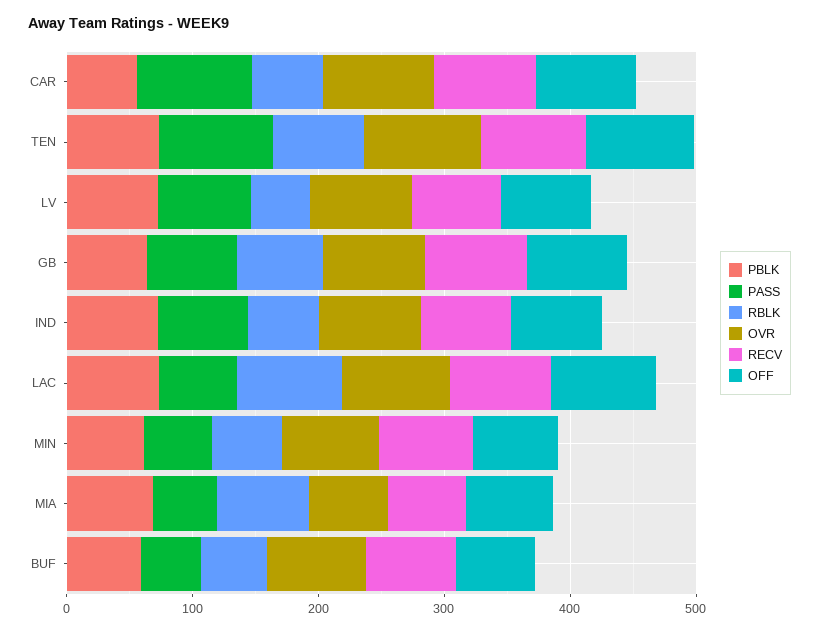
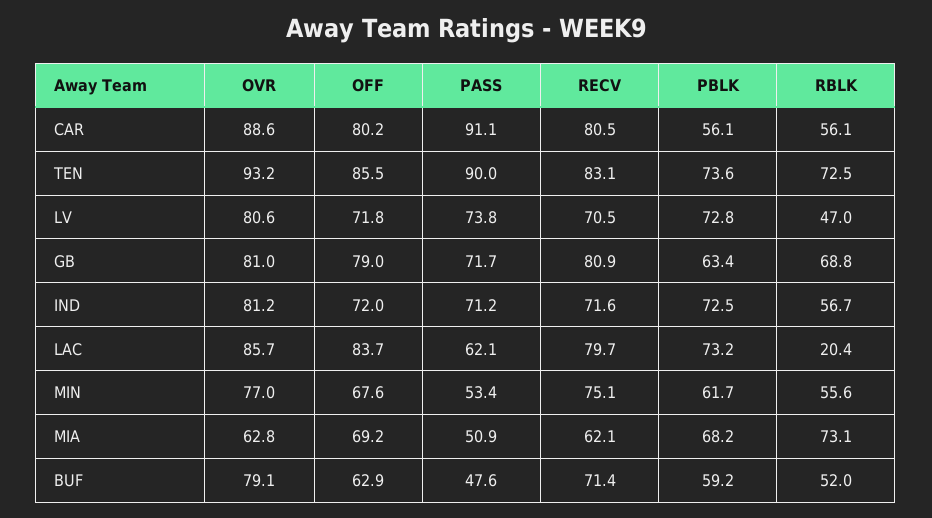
  {
    "PBLK": {
      "CAR": 56.1,
      "TEN": 73.6,
      "LV": 72.8,
      "GB": 63.4,
      "IND": 72.5,
      "LAC": 73.2,
      "MIN": 61.7,
      "MIA": 68.2,
      "BUF": 59.2
    },
    "PASS": {
      "CAR": 91.1,
      "TEN": 90,
      "LV": 73.8,
      "GB": 71.7,
      "IND": 71.2,
      "LAC": 62.1,
      "MIN": 53.4,
      "MIA": 50.9,
      "BUF": 47.6
    },
    "RBLK": {
      "CAR": 56.1,
      "TEN": 72.5,
      "LV": 47,
      "GB": 68.8,
      "IND": 56.7,
-     "LAC": 80,
+     "LAC": 20.4,
      "MIN": 55.6,
      "MIA": 73.1,
      "BUF": 52
    },
    "OVR": {
      "CAR": 88.6,
      "TEN": 93.2,
      "LV": 80.6,
      "GB": 81,
      "IND": 81.2,
      "LAC": 85.7,
      "MIN": 77,
      "MIA": 62.8,
      "BUF": 79.1
    },
    "RECV": {
      "CAR": 80.5,
      "TEN": 83.1,
      "LV": 70.5,
      "GB": 80.9,
      "IND": 71.6,
      "LAC": 79.7,
      "MIN": 75.1,
      "MIA": 62.1,
      "BUF": 71.4
    },
    "OFF": {
      "CAR": 80.2,
      "TEN": 85.5,
      "LV": 71.8,
      "GB": 79,
      "IND": 72,
      "LAC": 83.7,
      "MIN": 67.6,
      "MIA": 69.2,
      "BUF": 62.9
    }
  }

